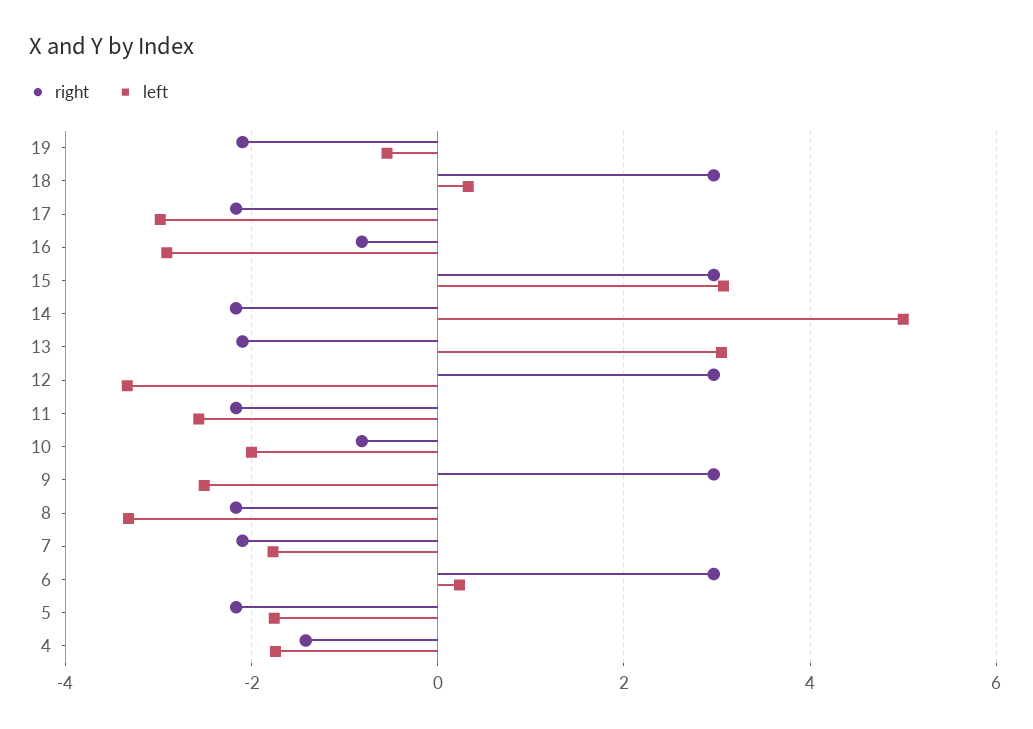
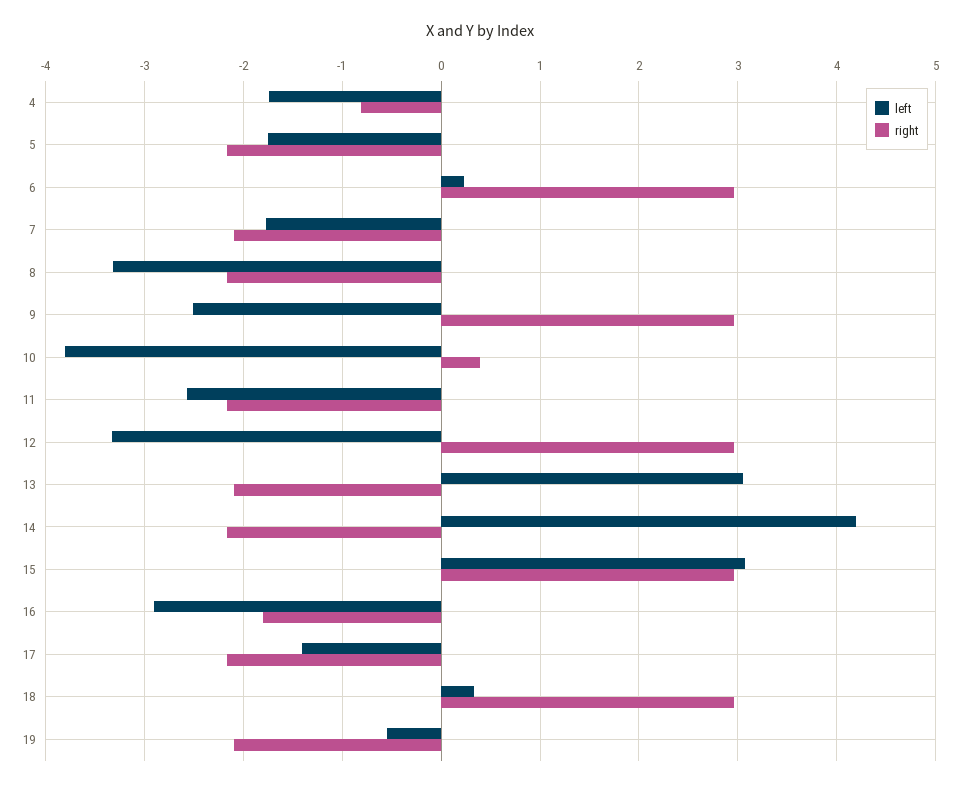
  {
    "right": {
      "19": -2.1,
      "18": 3,
      "17": -2.2,
-     "16": -0.8,
+     "16": -1.8,
      "15": 3,
      "14": -2.2,
      "13": -2.1,
      "12": 3,
      "11": -2.2,
-     "10": -0.8,
+     "10": 0.4,
      "9": 3,
      "8": -2.2,
      "7": -2.1,
      "6": 3,
      "5": -2.2,
-     "4": -1.4
+     "4": -0.8
    },
    "left": {
      "19": -0.5,
      "18": 0.3,
-     "17": -3,
+     "17": -1.4,
      "16": -2.9,
      "15": 3.1,
-     "14": 5,
+     "14": 4.2,
      "13": 3,
      "12": -3.3,
      "11": -2.6,
-     "10": -2,
+     "10": -3.8,
      "9": -2.5,
      "8": -3.3,
      "7": -1.8,
      "6": 0.2,
      "5": -1.8,
      "4": -1.7
    }
  }

